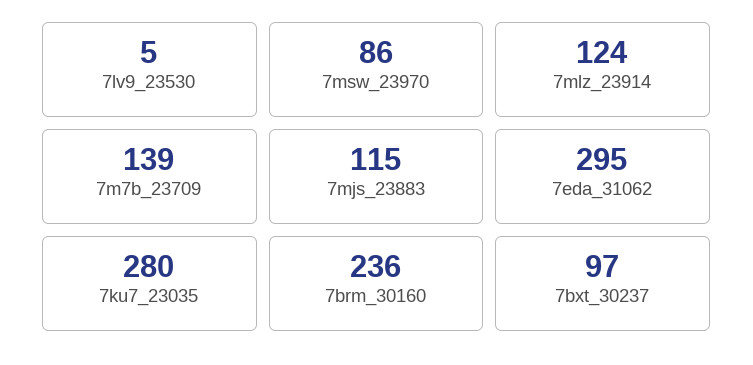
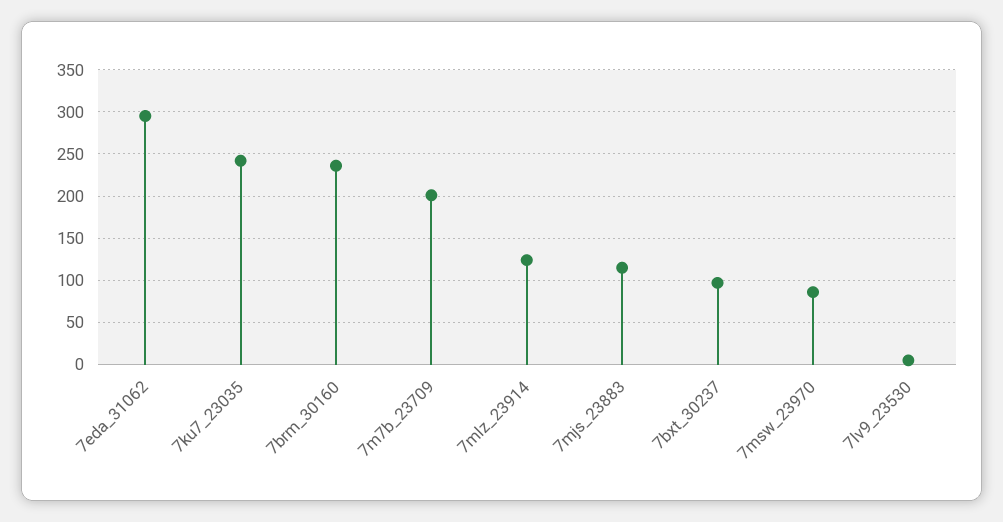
  {
    "7lv9_23530": 5,
    "7msw_23970": 86,
    "7mlz_23914": 124,
-   "7m7b_23709": 139,
+   "7m7b_23709": 200,
    "7mjs_23883": 115,
    "7eda_31062": 295,
-   "7ku7_23035": 280,
+   "7ku7_23035": 240,
    "7brm_30160": 236,
    "7bxt_30237": 97
  }

